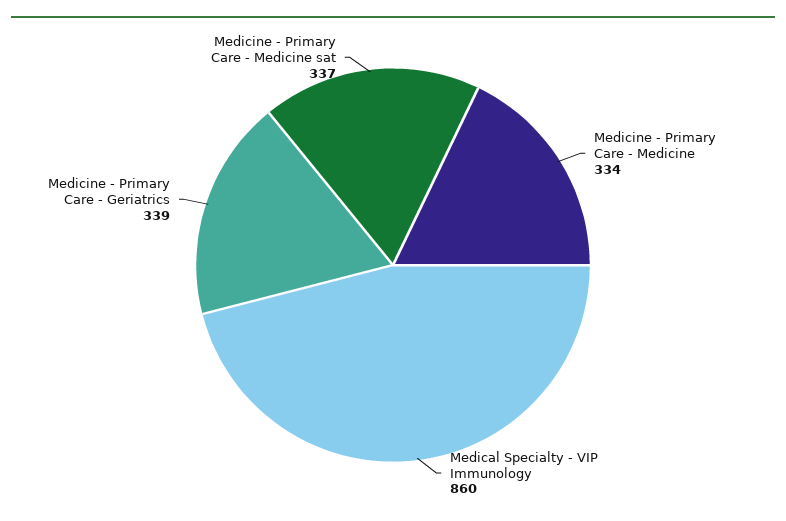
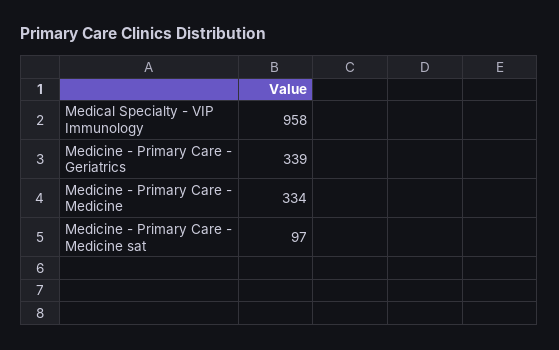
  {
    "Medicine - Primary Care - Medicine": 334,
-   "Medical Specialty - VIP Immunology": 860,
+   "Medical Specialty - VIP Immunology": 958,
    "Medicine - Primary Care - Geriatrics": 339,
-   "Medicine - Primary Care - Medicine sat": 337
+   "Medicine - Primary Care - Medicine sat": 97
  }

